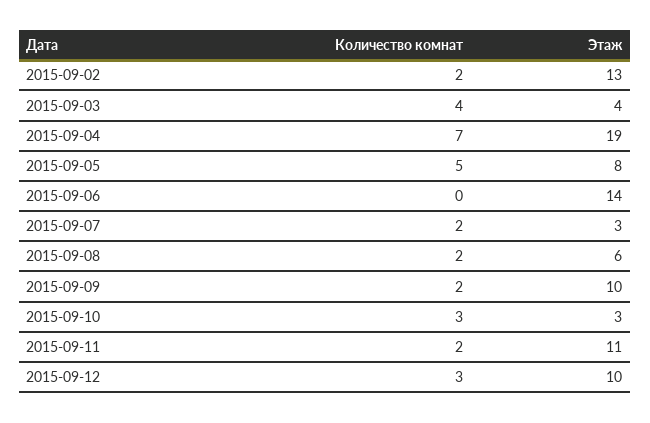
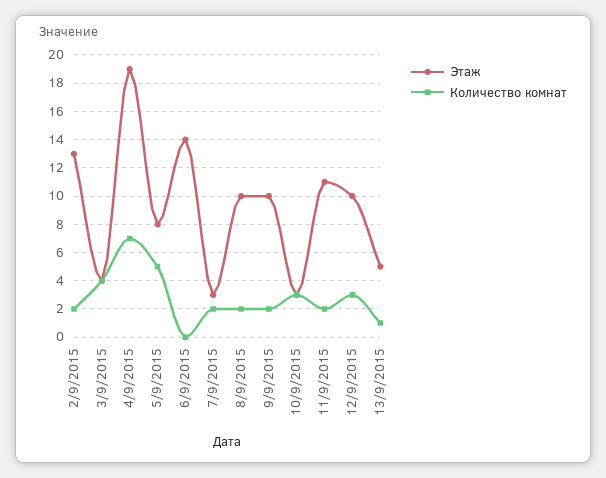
  {
    "Количество комнат": {
      "2015-09-02": 2,
      "2015-09-03": 4,
      "2015-09-04": 7,
      "2015-09-05": 5,
      "2015-09-06": 0,
      "2015-09-07": 2,
      "2015-09-08": 2,
      "2015-09-09": 2,
      "2015-09-10": 3,
      "2015-09-11": 2,
-     "2015-09-12": 3
+     "2015-09-12": 3,
+     "13/9/2015": 1
    },
    "Этаж": {
      "2015-09-02": 13,
      "2015-09-03": 4,
      "2015-09-04": 19,
      "2015-09-05": 8,
      "2015-09-06": 14,
      "2015-09-07": 3,
-     "2015-09-08": 6,
+     "2015-09-08": 10,
      "2015-09-09": 10,
      "2015-09-10": 3,
      "2015-09-11": 11,
-     "2015-09-12": 10
+     "2015-09-12": 10,
+     "13/9/2015": 5
    }
  }

